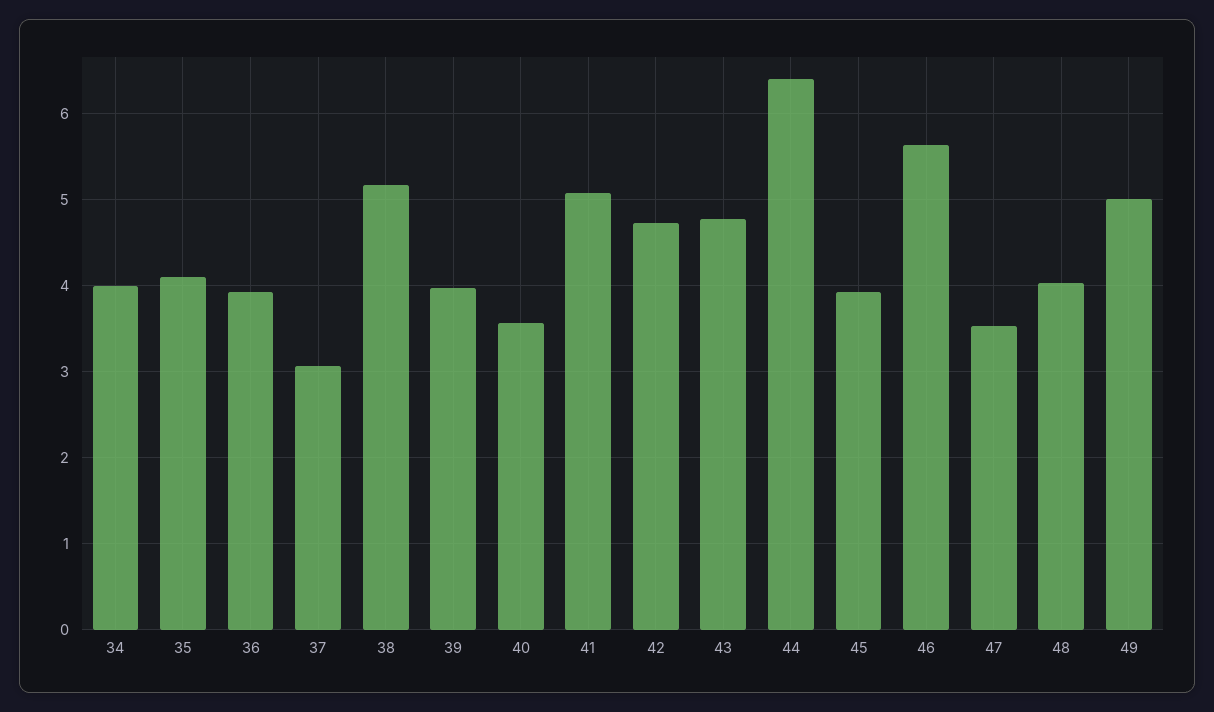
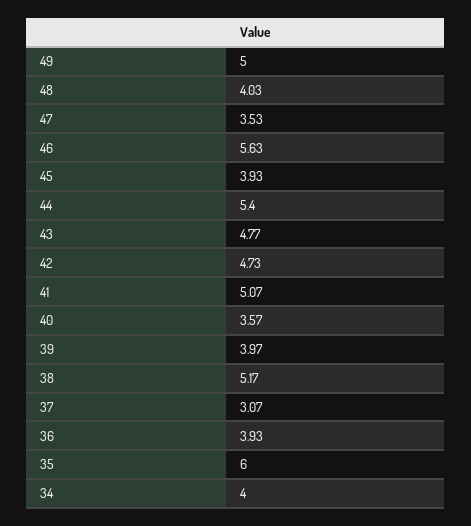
  {
    "34": 4,
-   "35": 4.1,
+   "35": 6,
    "36": 3.93,
    "37": 3.07,
    "38": 5.17,
    "39": 3.97,
    "40": 3.57,
    "41": 5.07,
    "42": 4.73,
    "43": 4.77,
-   "44": 6.4,
+   "44": 5.4,
    "45": 3.93,
    "46": 5.63,
    "47": 3.53,
    "48": 4.03,
    "49": 5
  }

